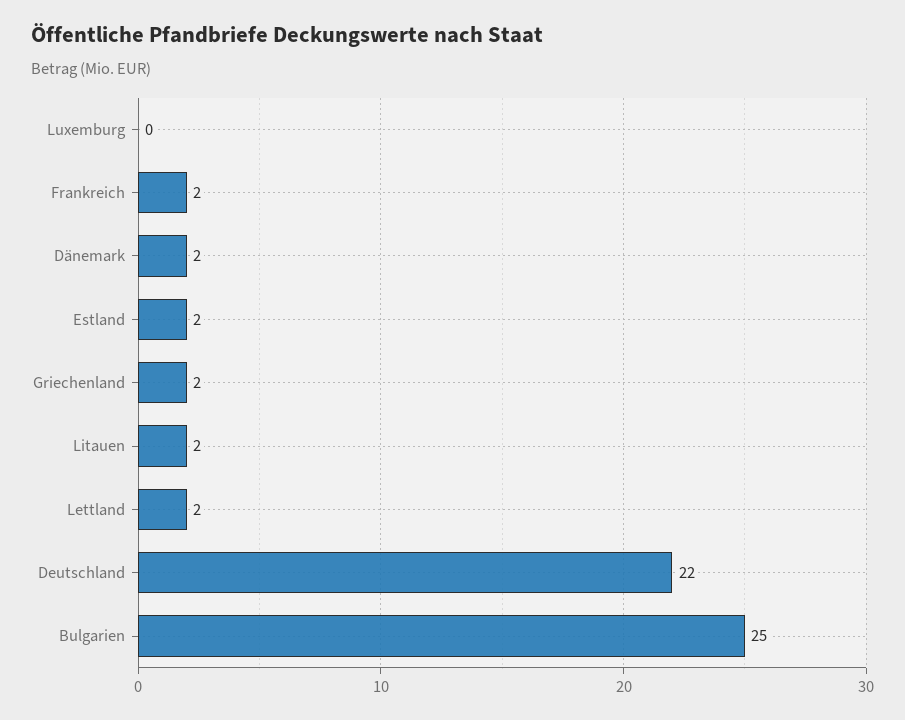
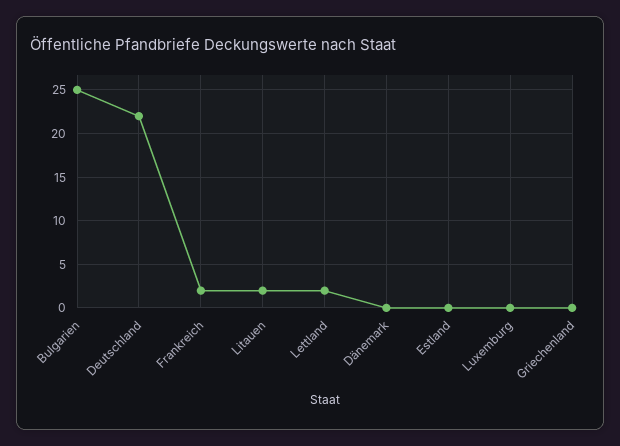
  {
    "Luxemburg": 0,
    "Frankreich": 2,
-   "Dänemark": 2,
+   "Dänemark": 0,
-   "Estland": 2,
+   "Estland": 0,
-   "Griechenland": 2,
+   "Griechenland": 0,
    "Litauen": 2,
    "Lettland": 2,
    "Deutschland": 22,
    "Bulgarien": 25
  }

